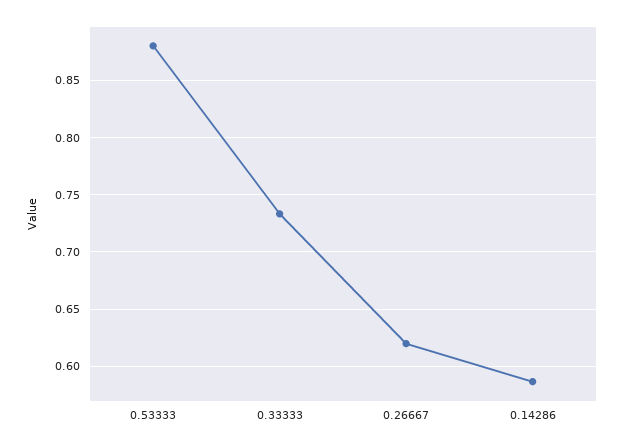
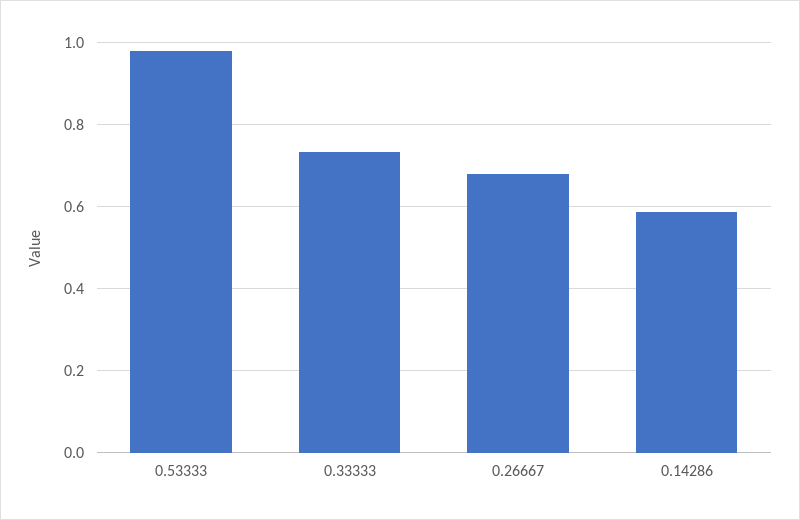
  {
-   "0.53333": 0.88,
+   "0.53333": 0.98,
    "0.33333": 0.73,
-   "0.26667": 0.62,
+   "0.26667": 0.68,
    "0.14286": 0.59
  }

